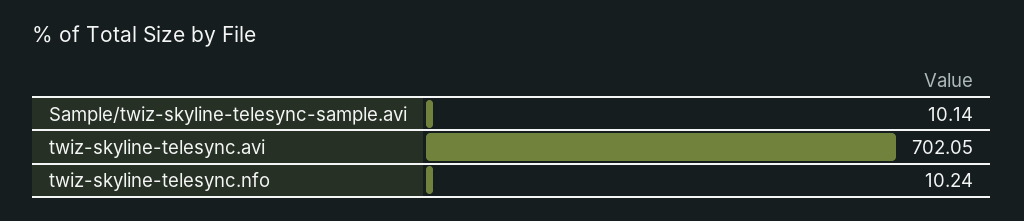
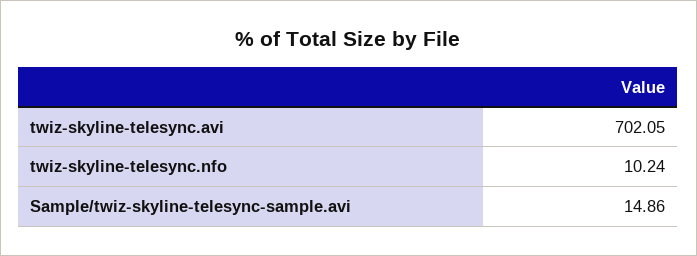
  {
-   "Sample/twiz-skyline-telesync-sample.avi": 10.14,
+   "Sample/twiz-skyline-telesync-sample.avi": 14.86,
    "twiz-skyline-telesync.avi": 702.05,
    "twiz-skyline-telesync.nfo": 10.24
  }

